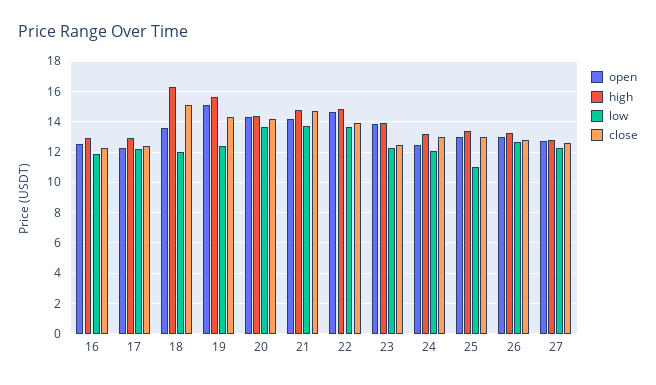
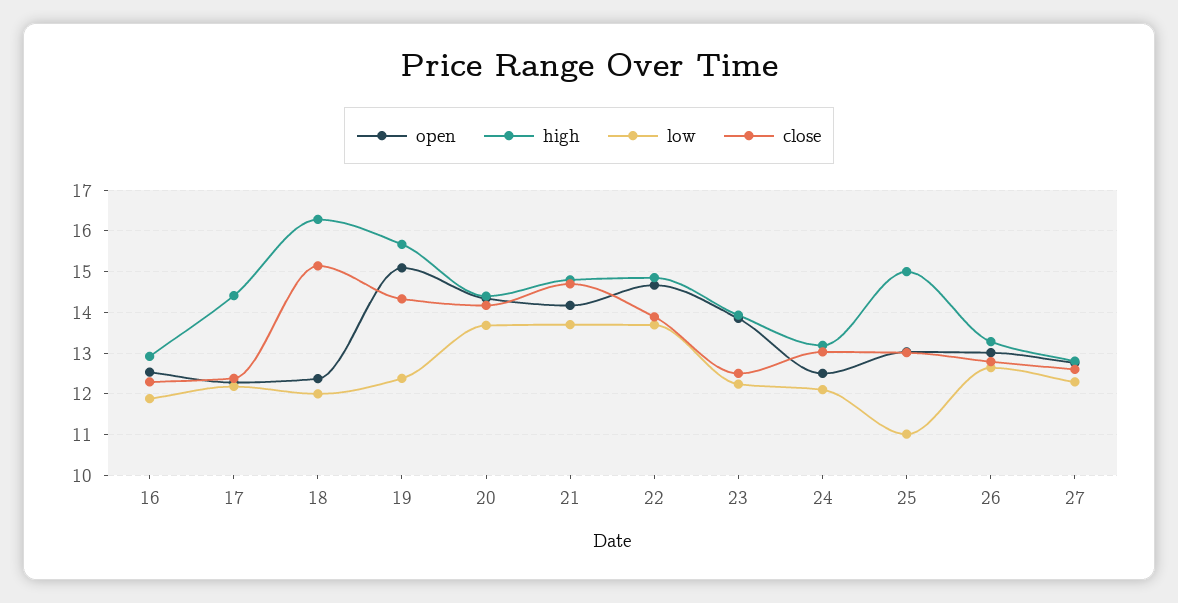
  {
    "open": {
      "16": 12.6,
      "17": 12.2,
-     "18": 13.5,
+     "18": 12.4,
      "19": 15,
      "20": 14.4,
      "21": 14.2,
      "22": 14.6,
      "23": 13.8,
      "24": 12.6,
      "25": 13,
      "26": 13,
      "27": 12.8
    },
    "high": {
      "16": 13,
-     "17": 13,
+     "17": 14.4,
      "18": 16.2,
      "19": 15.6,
      "20": 14.4,
      "21": 14.8,
      "22": 14.8,
      "23": 14,
      "24": 13.2,
-     "25": 13.5,
+     "25": 15,
      "26": 13.2,
      "27": 12.8
    },
    "low": {
      "16": 11.8,
      "17": 12.2,
      "18": 12,
      "19": 12.4,
      "20": 13.6,
      "21": 13.8,
      "22": 13.6,
      "23": 12.2,
      "24": 12.2,
      "25": 11,
      "26": 12.6,
      "27": 12.2
    },
    "close": {
      "16": 12.2,
      "17": 12.4,
      "18": 15.2,
      "19": 14.4,
      "20": 14.2,
      "21": 14.8,
      "22": 13.8,
      "23": 12.6,
      "24": 13,
      "25": 13,
      "26": 12.8,
      "27": 12.6
    }
  }

